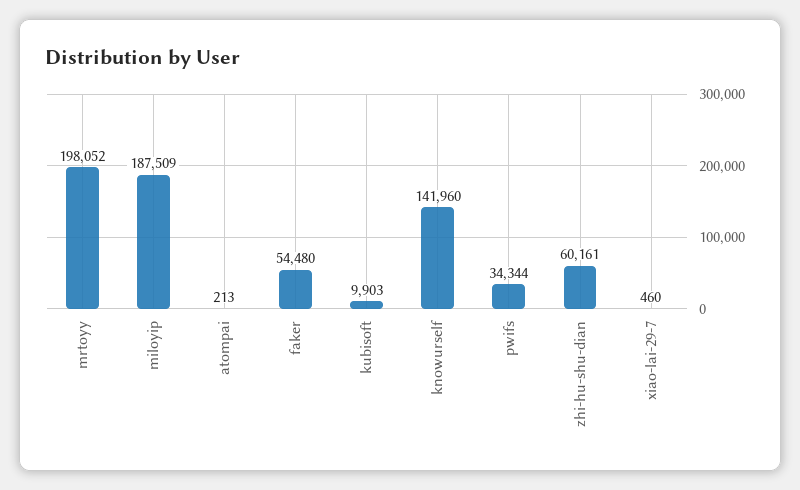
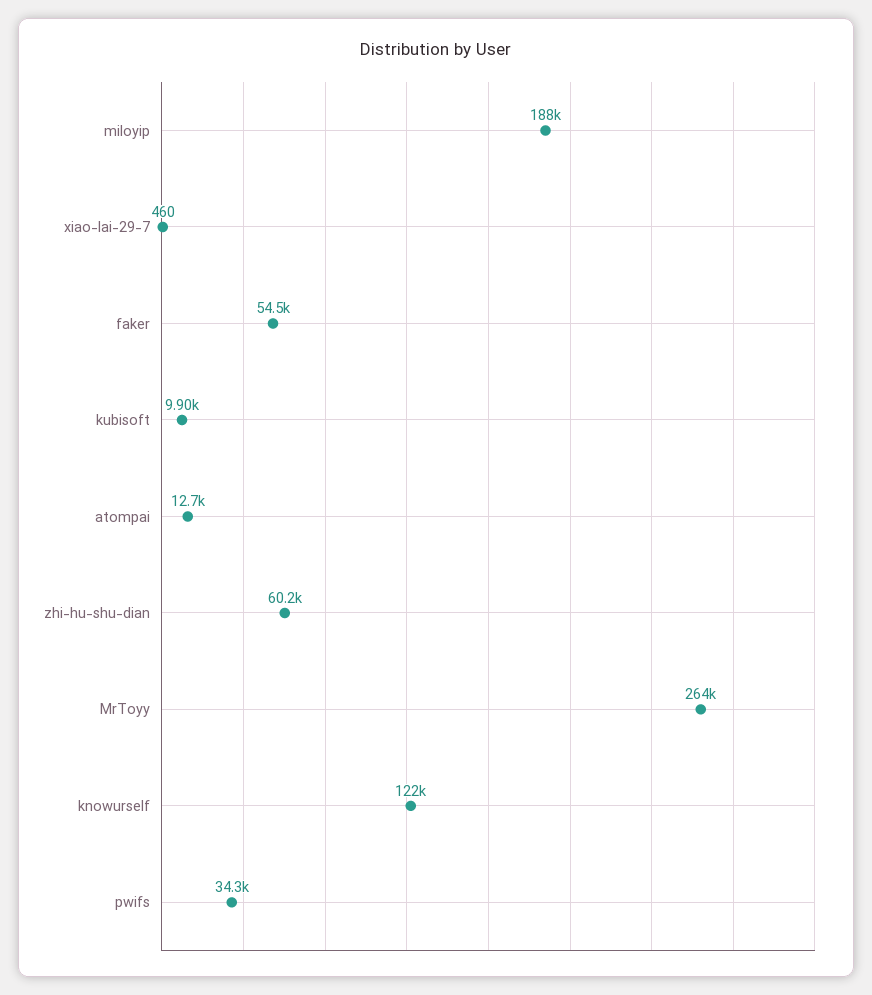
  {
-   "mrtoyy": 198052,
+   "mrtoyy": 264000,
    "miloyip": 187509,
-   "atompai": 213,
+   "atompai": 12700,
    "faker": 54480,
    "kubisoft": 9903,
-   "knowurself": 141960,
+   "knowurself": 122000,
    "pwifs": 34344,
    "zhi-hu-shu-dian": 60161,
    "xiao-lai-29-7": 460
  }

